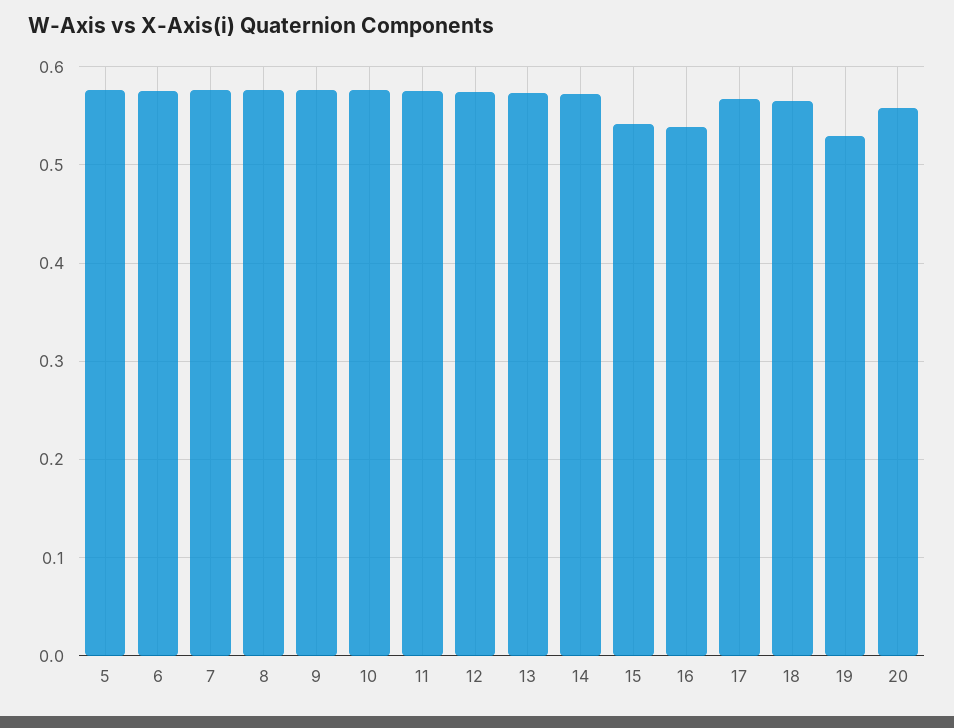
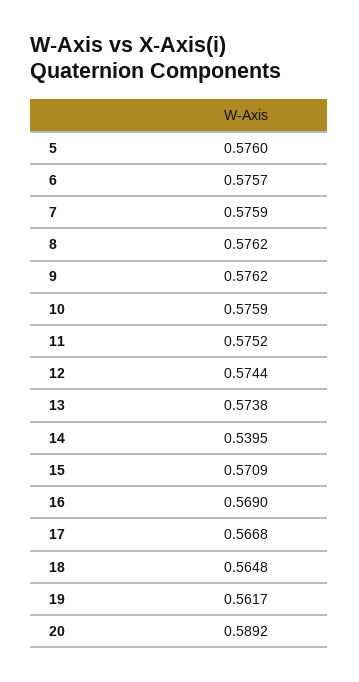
  {
    "5": 0.576,
    "6": 0.5757,
    "7": 0.5759,
    "8": 0.5762,
    "9": 0.5762,
    "10": 0.5759,
    "11": 0.5752,
    "12": 0.5744,
    "13": 0.5738,
-   "14": 0.57,
+   "14": 0.5395,
-   "15": 0.54,
+   "15": 0.5709,
-   "16": 0.54,
+   "16": 0.569,
    "17": 0.5668,
    "18": 0.5648,
-   "19": 0.53,
+   "19": 0.5617,
-   "20": 0.56
+   "20": 0.5892
  }

